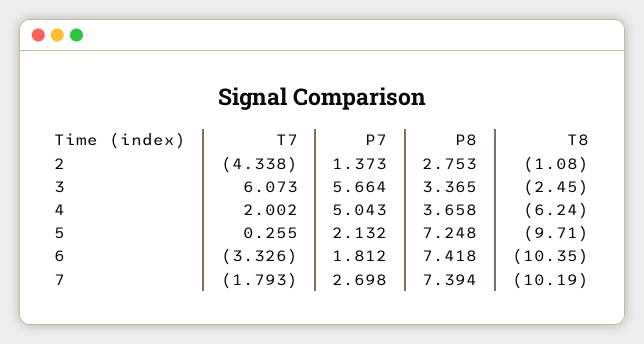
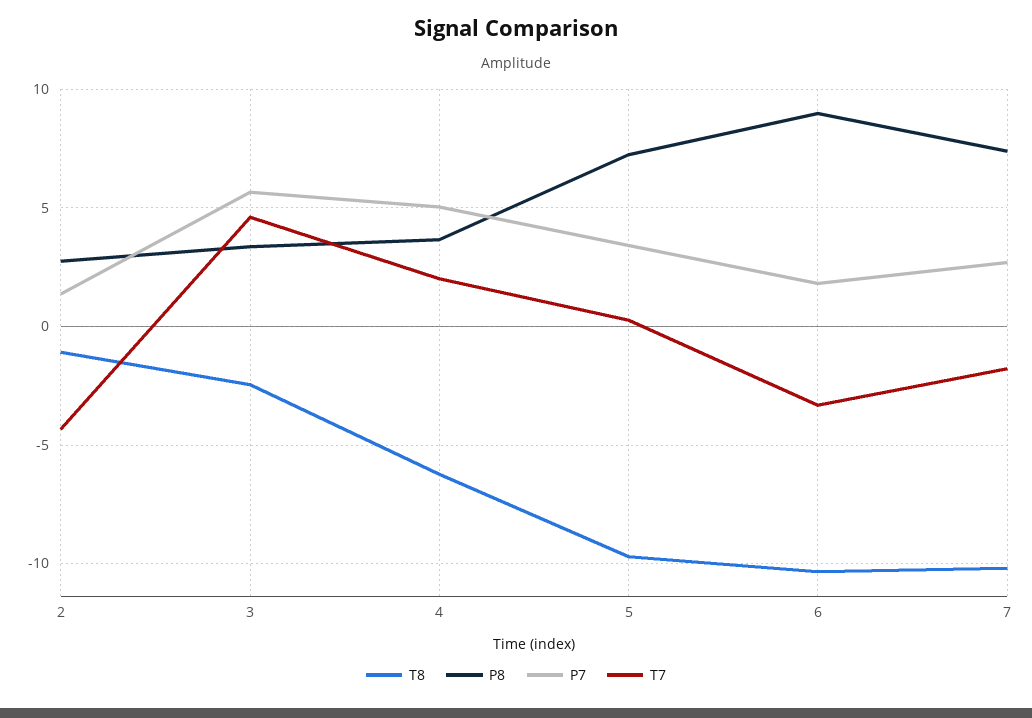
  {
    "T7": {
      "2": -4.338,
-     "3": 6.073,
+     "3": 4.5,
      "4": 2.002,
      "5": 0.255,
      "6": -3.326,
      "7": -1.793
    },
    "P7": {
      "2": 1.373,
      "3": 5.664,
      "4": 5.043,
-     "5": 2.132,
+     "5": 3.5,
      "6": 1.812,
      "7": 2.698
    },
    "P8": {
      "2": 2.753,
      "3": 3.365,
      "4": 3.658,
      "5": 7.248,
-     "6": 7.418,
+     "6": 9,
      "7": 7.394
    },
    "T8": {
      "2": -1.08,
      "3": -2.45,
      "4": -6.24,
      "5": -9.71,
      "6": -10.35,
      "7": -10.19
    }
  }

